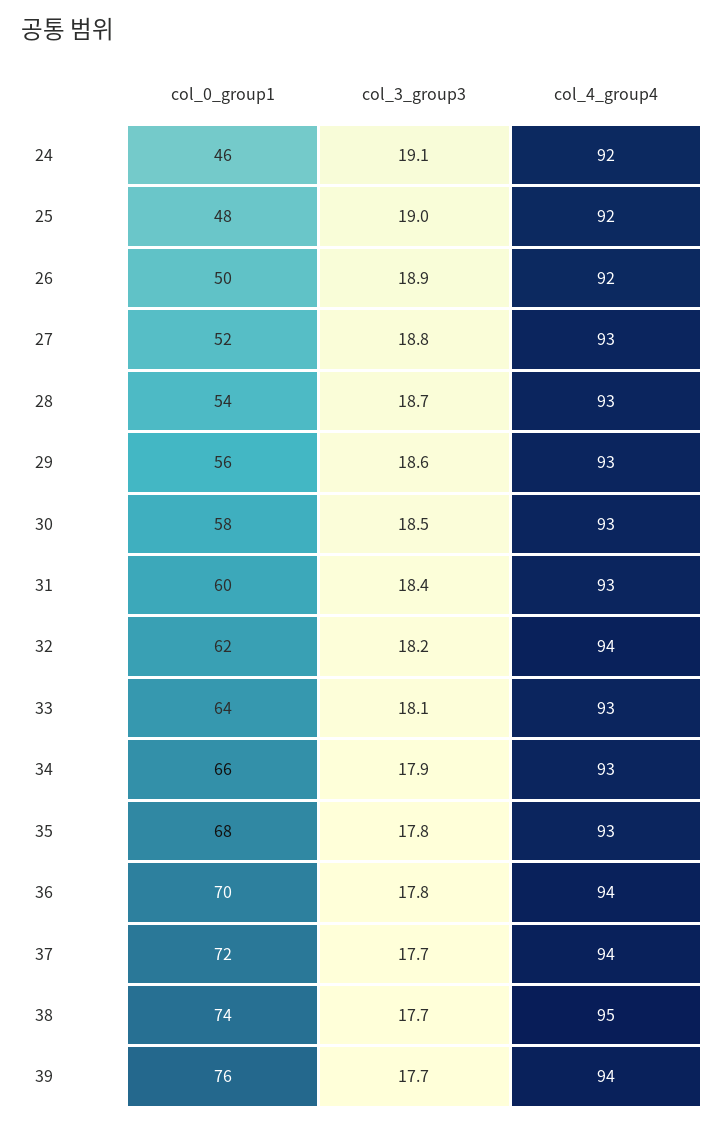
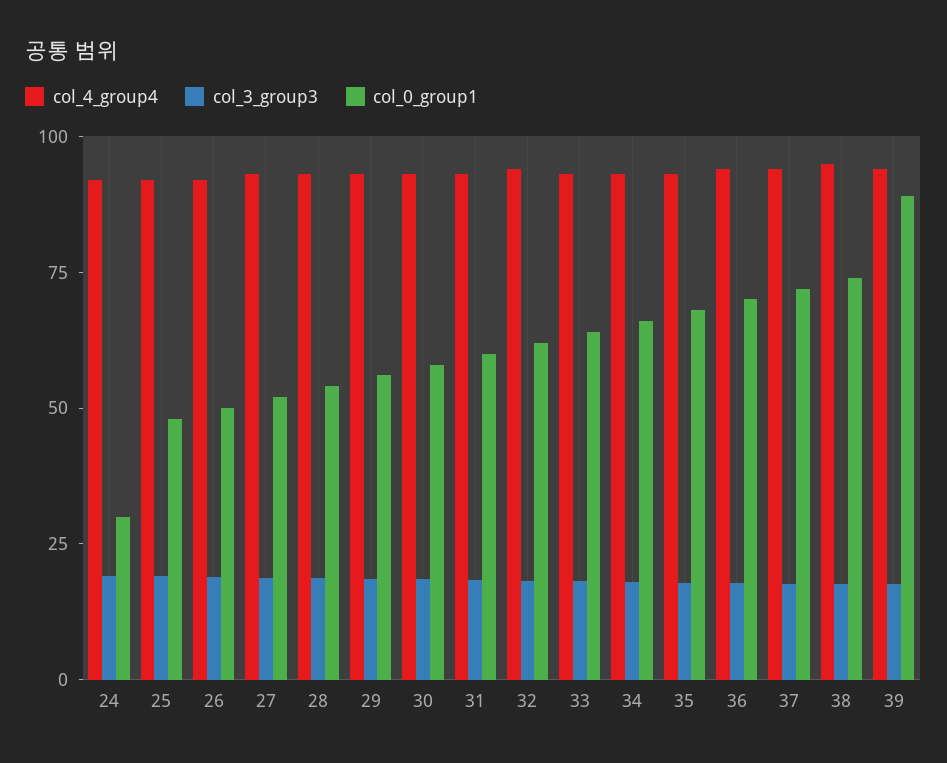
  {
    "col_0_group1": {
-     "24": 46,
+     "24": 30,
      "25": 48,
      "26": 50,
      "27": 52,
      "28": 54,
      "29": 56,
      "30": 58,
      "31": 60,
      "32": 62,
      "33": 64,
      "34": 66,
      "35": 68,
      "36": 70,
      "37": 72,
      "38": 74,
-     "39": 76
+     "39": 90
    },
    "col_3_group3": {
      "24": 19.1,
      "25": 19,
      "26": 18.9,
      "27": 18.8,
      "28": 18.7,
      "29": 18.6,
      "30": 18.5,
      "31": 18.4,
      "32": 18.2,
      "33": 18.1,
      "34": 17.9,
      "35": 17.8,
      "36": 17.8,
      "37": 17.7,
      "38": 17.7,
      "39": 17.7
    },
    "col_4_group4": {
      "24": 92,
      "25": 92,
      "26": 92,
      "27": 93,
      "28": 93,
      "29": 93,
      "30": 93,
      "31": 93,
      "32": 94,
      "33": 93,
      "34": 93,
      "35": 93,
      "36": 94,
      "37": 94,
      "38": 95,
      "39": 94
    }
  }

